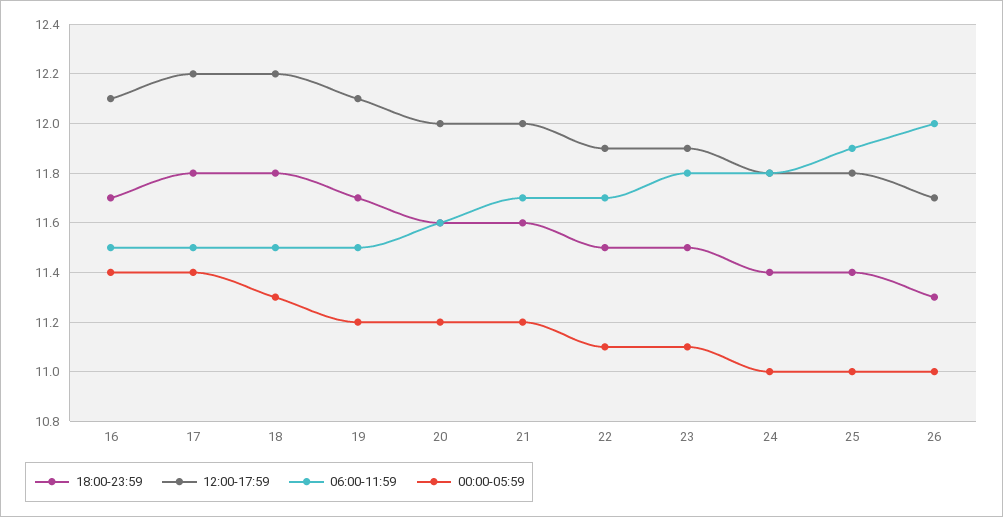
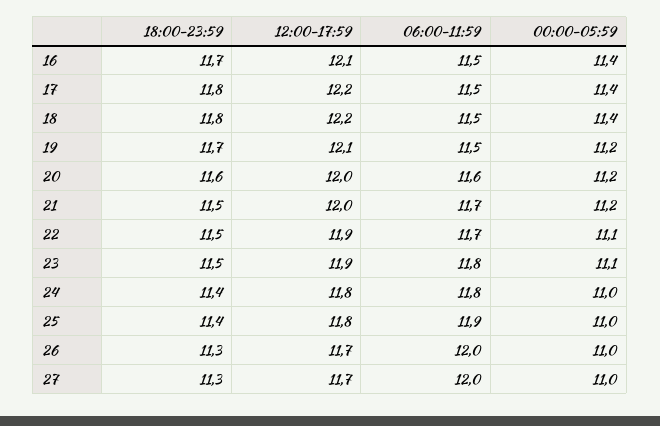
  {
    "18:00-23:59": {
      "16": 11.7,
      "17": 11.8,
      "18": 11.8,
      "19": 11.7,
      "20": 11.6,
-     "21": 11.6,
+     "21": 11.5,
      "22": 11.5,
      "23": 11.5,
      "24": 11.4,
      "25": 11.4,
-     "26": 11.3
+     "26": 11.3,
+     "27": 11.3
    },
    "12:00-17:59": {
      "16": 12.1,
      "17": 12.2,
      "18": 12.2,
      "19": 12.1,
      "20": 12,
      "21": 12,
      "22": 11.9,
      "23": 11.9,
      "24": 11.8,
      "25": 11.8,
-     "26": 11.7
+     "26": 11.7,
+     "27": 11.7
    },
    "06:00-11:59": {
      "16": 11.5,
      "17": 11.5,
      "18": 11.5,
      "19": 11.5,
      "20": 11.6,
      "21": 11.7,
      "22": 11.7,
      "23": 11.8,
      "24": 11.8,
      "25": 11.9,
-     "26": 12
+     "26": 12,
+     "27": 12
    },
    "00:00-05:59": {
      "16": 11.4,
      "17": 11.4,
-     "18": 11.3,
+     "18": 11.4,
      "19": 11.2,
      "20": 11.2,
      "21": 11.2,
      "22": 11.1,
      "23": 11.1,
      "24": 11,
      "25": 11,
-     "26": 11
+     "26": 11,
+     "27": 11
    }
  }

